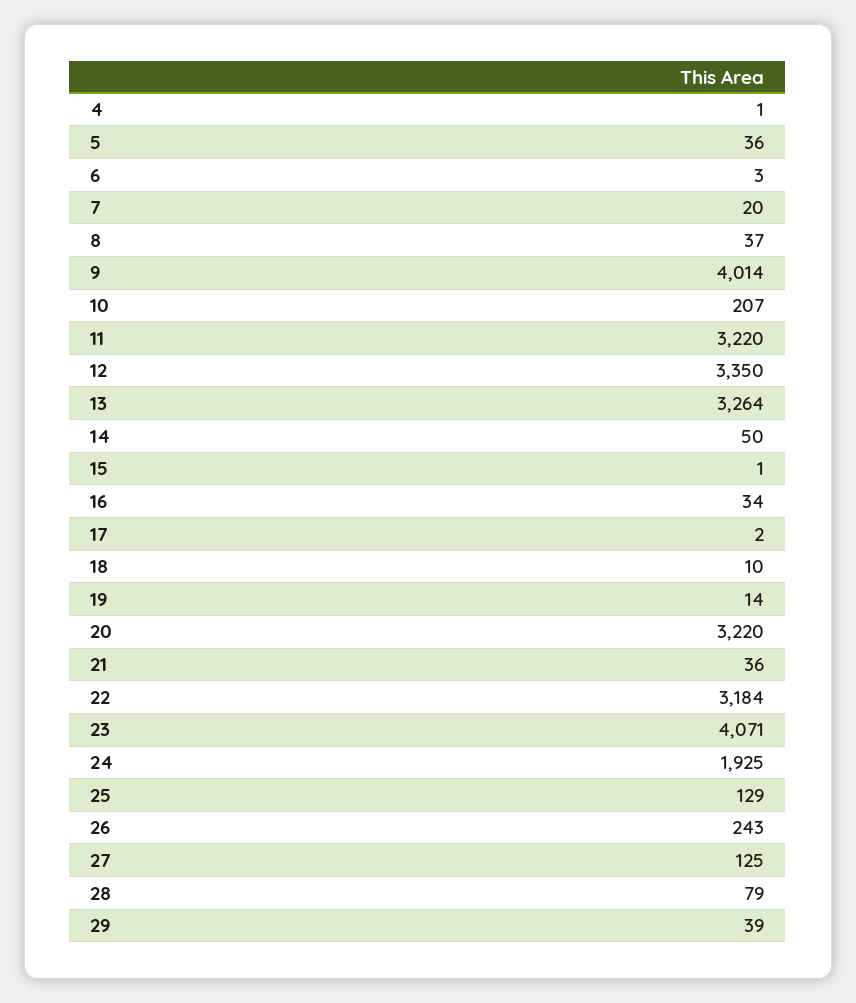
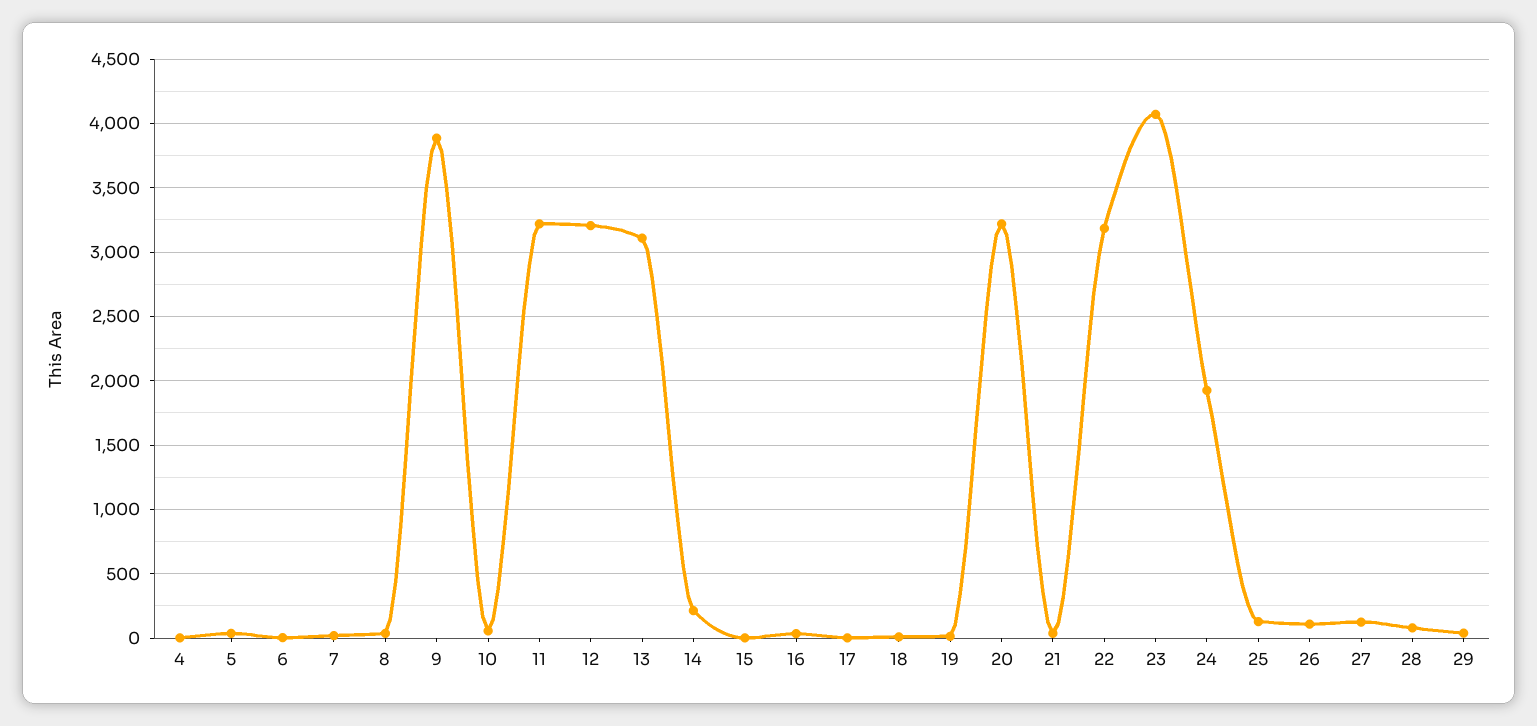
  {
    "4": 1,
    "5": 36,
    "6": 3,
    "7": 20,
    "8": 37,
-   "9": 4014,
+   "9": 3900,
-   "10": 207,
+   "10": 50,
    "11": 3220,
-   "12": 3350,
+   "12": 3200,
-   "13": 3264,
+   "13": 3100,
-   "14": 50,
+   "14": 200,
    "15": 1,
    "16": 34,
    "17": 2,
    "18": 10,
    "19": 14,
    "20": 3220,
    "21": 36,
    "22": 3184,
    "23": 4071,
    "24": 1925,
    "25": 129,
-   "26": 243,
+   "26": 100,
    "27": 125,
    "28": 79,
    "29": 39
  }

